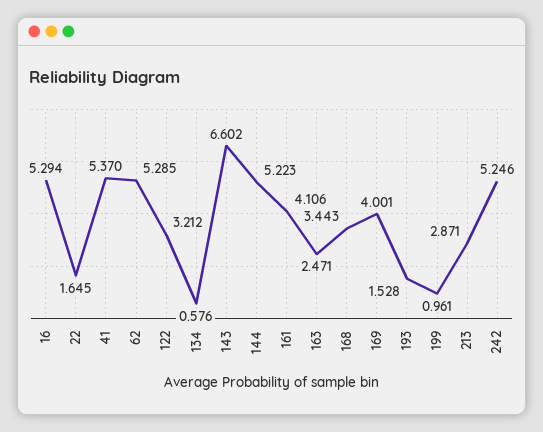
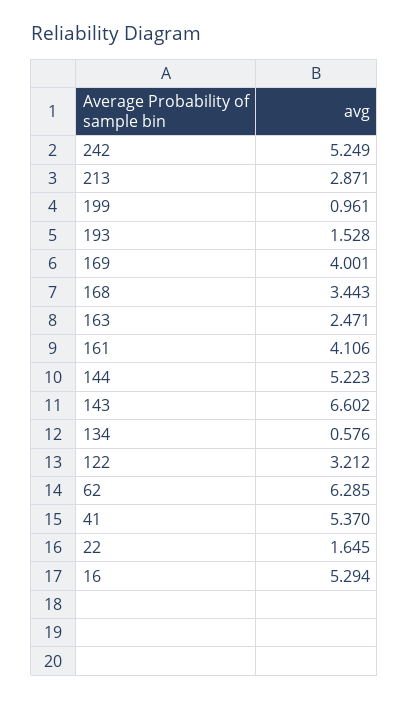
  {
    "16": 5.294,
    "22": 1.645,
    "41": 5.37,
-   "62": 5.285,
+   "62": 6.285,
    "122": 3.212,
    "134": 0.576,
    "143": 6.602,
    "144": 5.223,
    "161": 4.106,
    "163": 2.471,
    "168": 3.443,
    "169": 4.001,
    "193": 1.528,
    "199": 0.961,
    "213": 2.871,
-   "242": 5.246
+   "242": 5.249
  }

